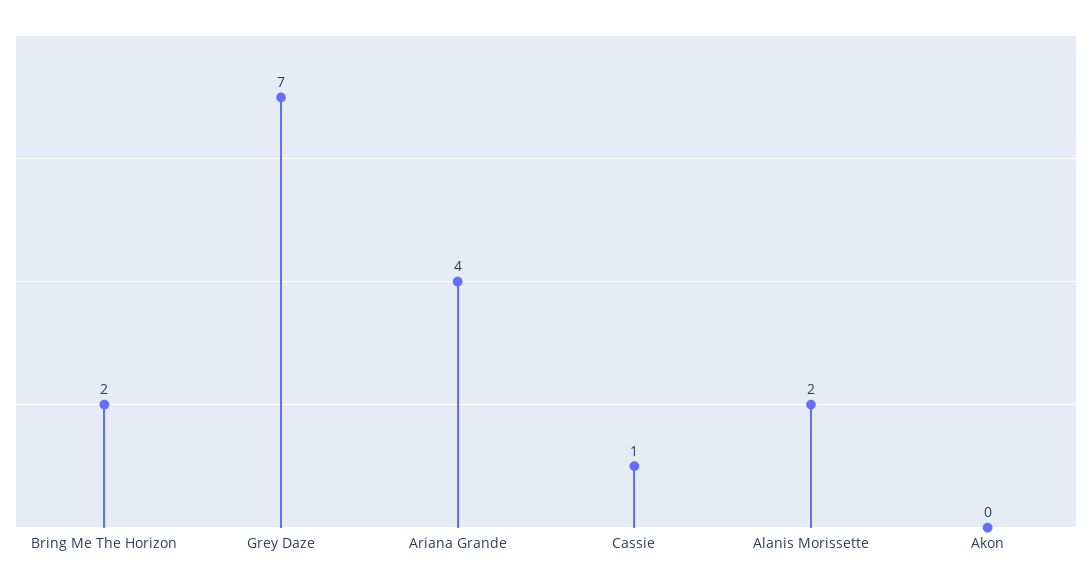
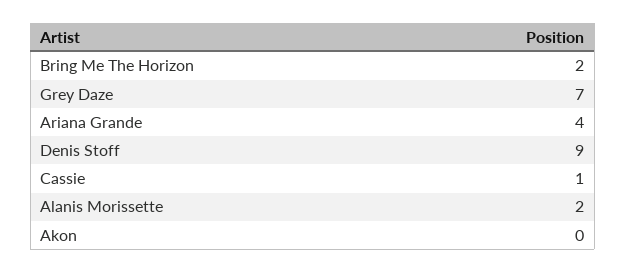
  {
    "Bring Me The Horizon": 2,
    "Grey Daze": 7,
    "Ariana Grande": 4,
    "Cassie": 1,
    "Alanis Morissette": 2,
-   "Akon": 0
+   "Akon": 0,
+   "Denis Stoff": 9
  }

